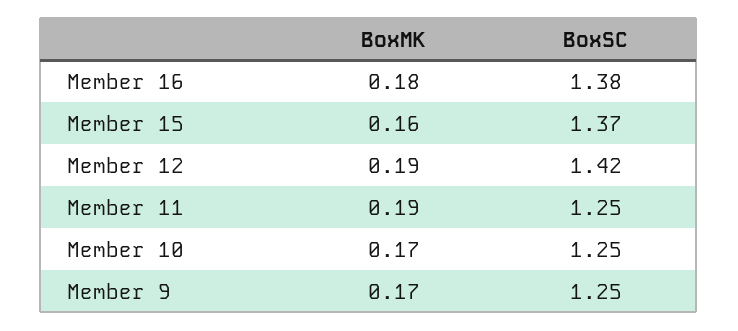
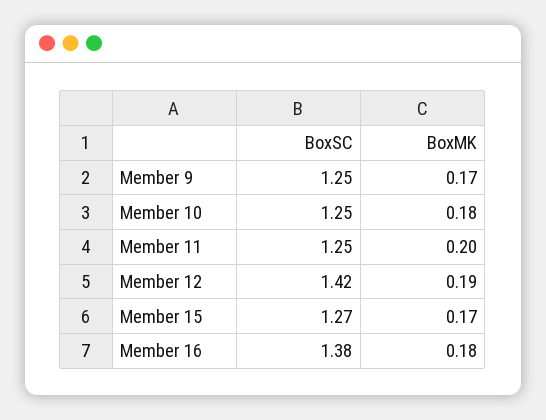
  {
    "BoxMK": {
      "Member 16": 0.18,
-     "Member 15": 0.16,
+     "Member 15": 0.17,
      "Member 12": 0.19,
-     "Member 11": 0.19,
+     "Member 11": 0.2,
-     "Member 10": 0.17,
+     "Member 10": 0.18,
      "Member 9": 0.17
    },
    "BoxSC": {
      "Member 16": 1.38,
-     "Member 15": 1.37,
+     "Member 15": 1.27,
      "Member 12": 1.42,
      "Member 11": 1.25,
      "Member 10": 1.25,
      "Member 9": 1.25
    }
  }

